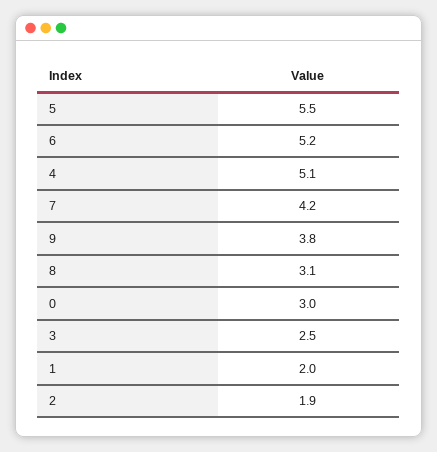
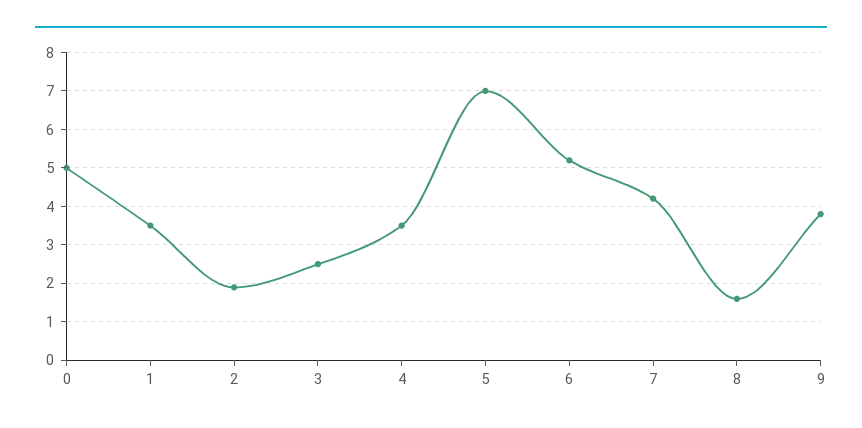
  {
-   "5": 5.5,
+   "5": 7,
    "6": 5.2,
-   "4": 5.1,
+   "4": 3.5,
    "7": 4.2,
    "9": 3.8,
-   "8": 3.1,
+   "8": 1.5,
-   "0": 3,
+   "0": 5,
    "3": 2.5,
-   "1": 2,
+   "1": 3.5,
    "2": 1.9
  }

